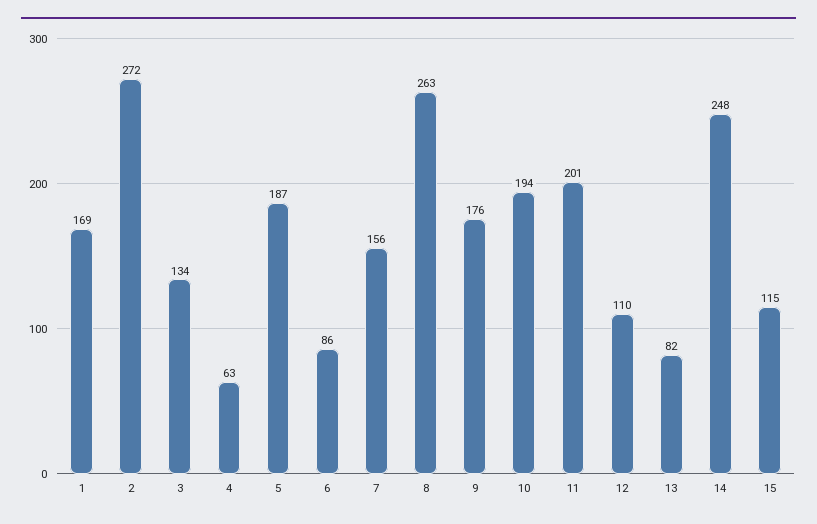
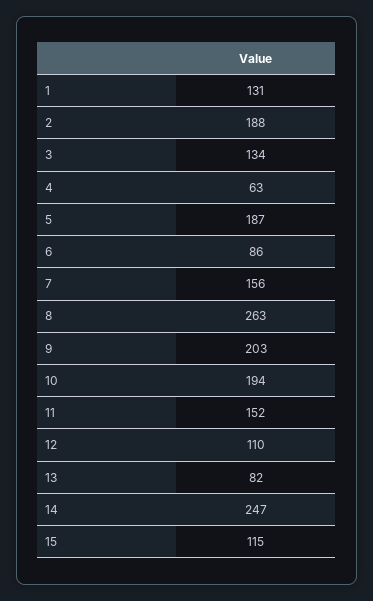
  {
-   "1": 169,
+   "1": 131,
-   "2": 272,
+   "2": 188,
    "3": 134,
    "4": 63,
    "5": 187,
    "6": 86,
    "7": 156,
    "8": 263,
-   "9": 176,
+   "9": 203,
    "10": 194,
-   "11": 201,
+   "11": 152,
    "12": 110,
    "13": 82,
-   "14": 248,
+   "14": 247,
    "15": 115
  }

